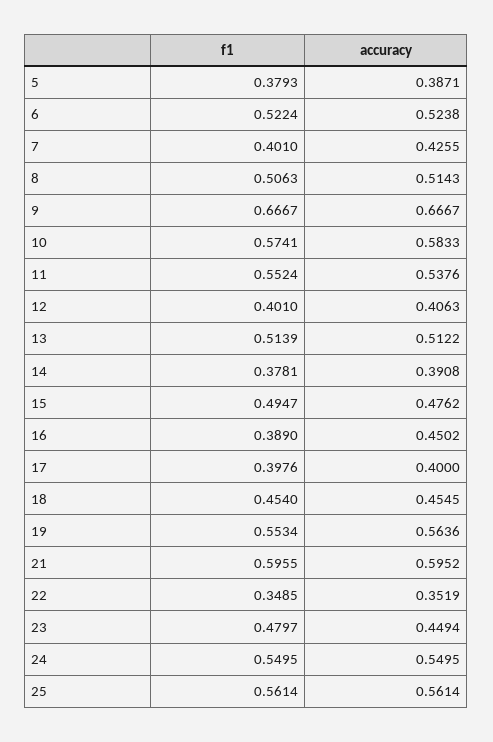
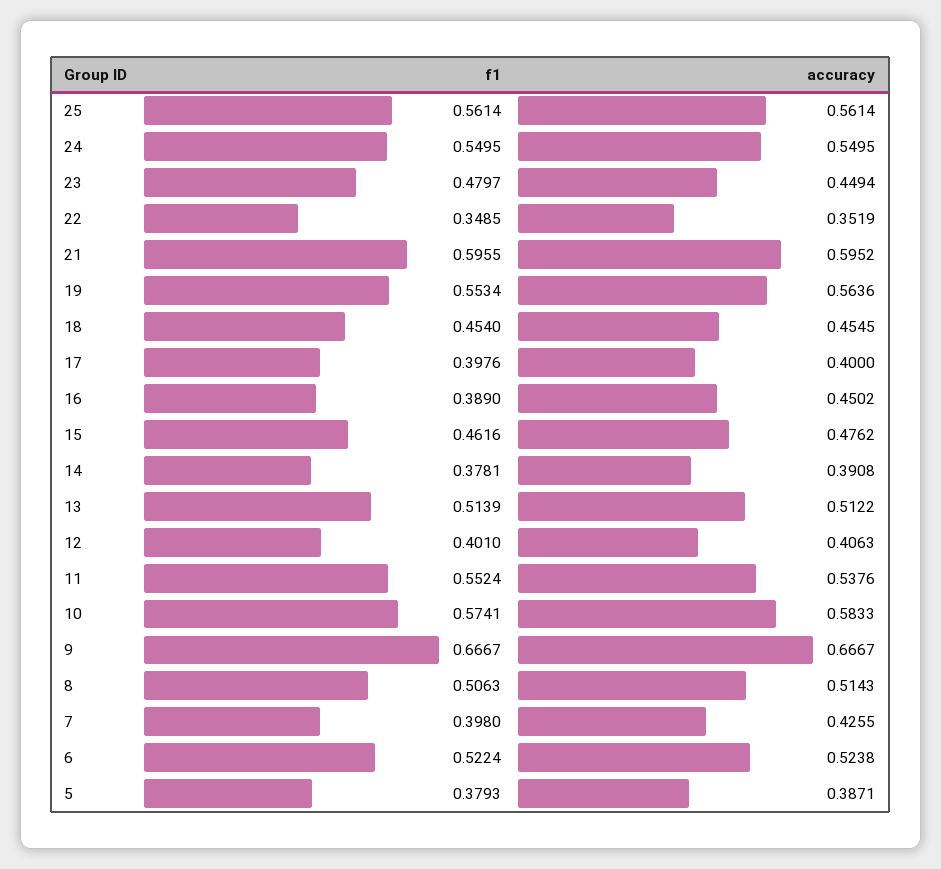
  {
    "f1": {
      "5": 0.3793,
      "6": 0.5224,
-     "7": 0.401,
+     "7": 0.398,
      "8": 0.5063,
      "9": 0.6667,
      "10": 0.5741,
      "11": 0.5524,
      "12": 0.401,
      "13": 0.5139,
      "14": 0.3781,
-     "15": 0.4947,
+     "15": 0.4616,
      "16": 0.389,
      "17": 0.3976,
      "18": 0.454,
      "19": 0.5534,
      "21": 0.5955,
      "22": 0.3485,
      "23": 0.4797,
      "24": 0.5495,
      "25": 0.5614
    },
    "accuracy": {
      "5": 0.3871,
      "6": 0.5238,
      "7": 0.4255,
      "8": 0.5143,
      "9": 0.6667,
      "10": 0.5833,
      "11": 0.5376,
      "12": 0.4063,
      "13": 0.5122,
      "14": 0.3908,
      "15": 0.4762,
      "16": 0.4502,
      "17": 0.4,
      "18": 0.4545,
      "19": 0.5636,
      "21": 0.5952,
      "22": 0.3519,
      "23": 0.4494,
      "24": 0.5495,
      "25": 0.5614
    }
  }

